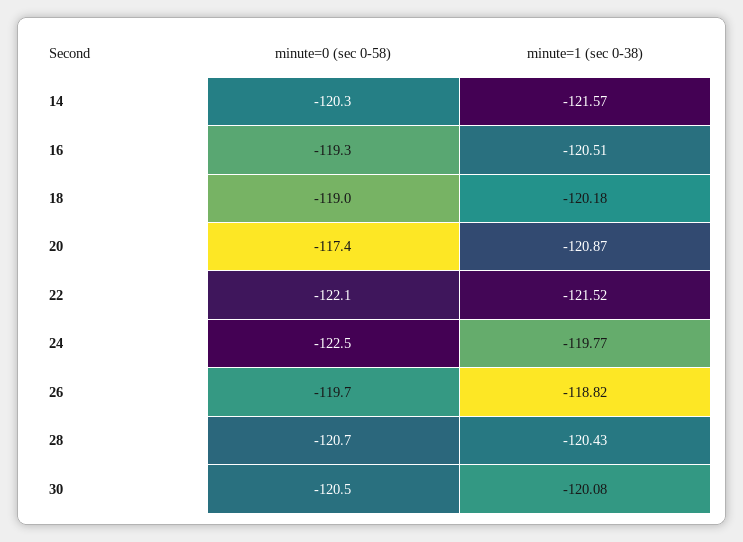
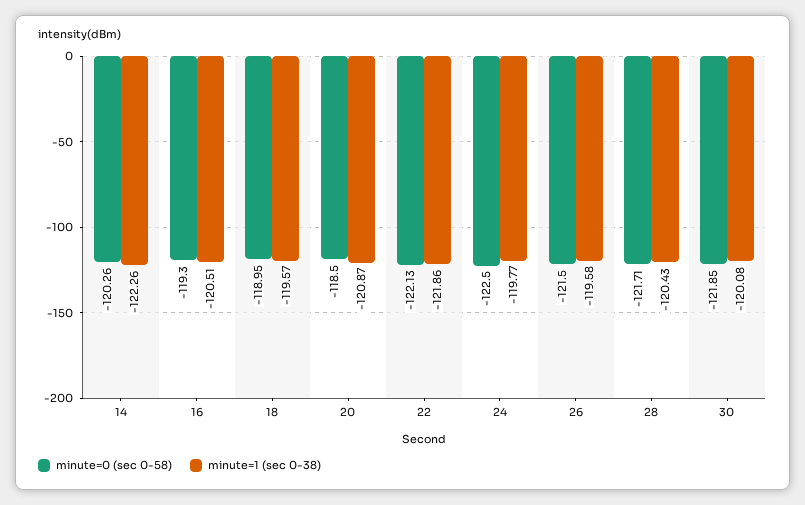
  {
    "minute=0 (sec 0-58)": {
      "14": -120.26,
      "16": -119.3,
      "18": -118.95,
-     "20": -117.4,
+     "20": -118.5,
      "22": -122.13,
      "24": -122.5,
-     "26": -119.7,
+     "26": -121.5,
-     "28": -120.7,
+     "28": -121.71,
-     "30": -120.5
+     "30": -121.85
    },
    "minute=1 (sec 0-38)": {
-     "14": -121.57,
+     "14": -122.26,
      "16": -120.51,
-     "18": -120.18,
+     "18": -119.57,
      "20": -120.87,
-     "22": -121.52,
+     "22": -121.86,
      "24": -119.77,
-     "26": -118.82,
+     "26": -119.58,
      "28": -120.43,
      "30": -120.08
    }
  }

